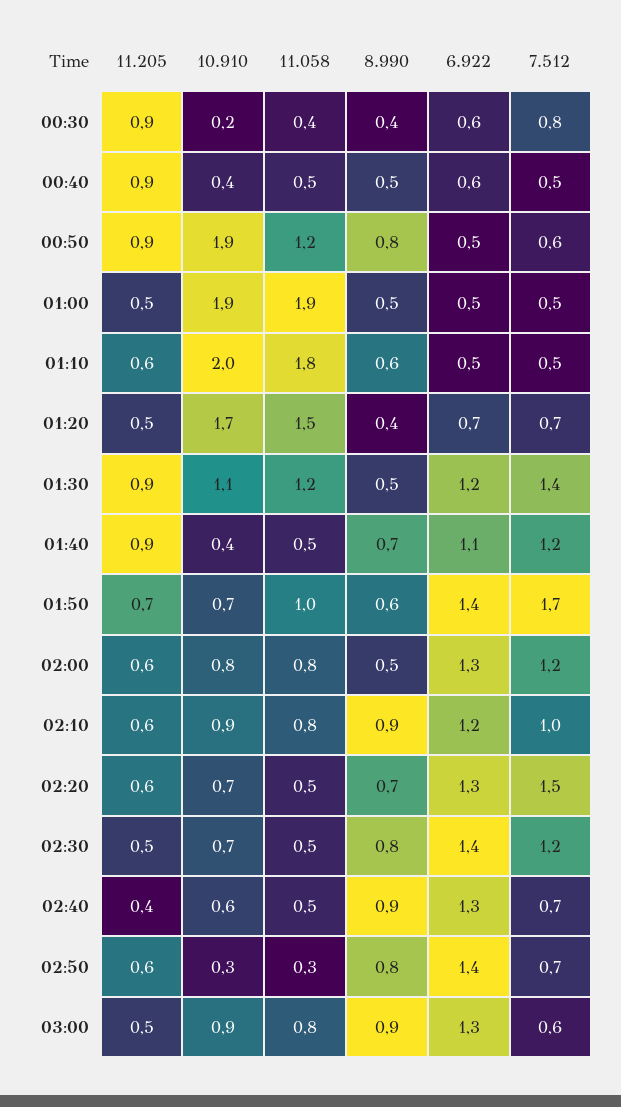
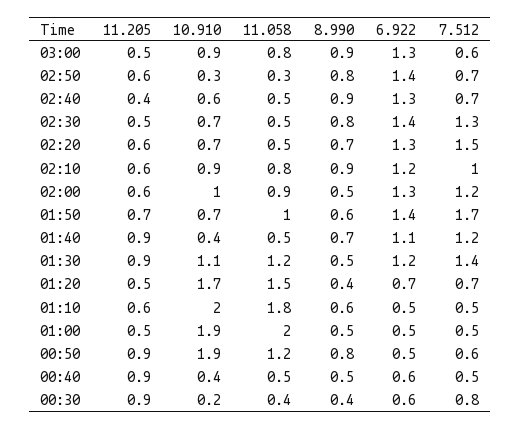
  {
    "11.205": {
      "00:30": 0.9,
      "00:40": 0.9,
      "00:50": 0.9,
      "01:00": 0.5,
      "01:10": 0.6,
      "01:20": 0.5,
      "01:30": 0.9,
      "01:40": 0.9,
      "01:50": 0.7,
      "02:00": 0.6,
      "02:10": 0.6,
      "02:20": 0.6,
      "02:30": 0.5,
      "02:40": 0.4,
      "02:50": 0.6,
      "03:00": 0.5
    },
    "10.910": {
      "00:30": 0.2,
      "00:40": 0.4,
      "00:50": 1.9,
      "01:00": 1.9,
      "01:10": 2,
      "01:20": 1.7,
      "01:30": 1.1,
      "01:40": 0.4,
      "01:50": 0.7,
-     "02:00": 0.8,
+     "02:00": 1,
      "02:10": 0.9,
      "02:20": 0.7,
      "02:30": 0.7,
      "02:40": 0.6,
      "02:50": 0.3,
      "03:00": 0.9
    },
    "11.058": {
      "00:30": 0.4,
      "00:40": 0.5,
      "00:50": 1.2,
-     "01:00": 1.9,
+     "01:00": 2,
      "01:10": 1.8,
      "01:20": 1.5,
      "01:30": 1.2,
      "01:40": 0.5,
      "01:50": 1,
-     "02:00": 0.8,
+     "02:00": 0.9,
      "02:10": 0.8,
      "02:20": 0.5,
      "02:30": 0.5,
      "02:40": 0.5,
      "02:50": 0.3,
      "03:00": 0.8
    },
    "8.990": {
      "00:30": 0.4,
      "00:40": 0.5,
      "00:50": 0.8,
      "01:00": 0.5,
      "01:10": 0.6,
      "01:20": 0.4,
      "01:30": 0.5,
      "01:40": 0.7,
      "01:50": 0.6,
      "02:00": 0.5,
      "02:10": 0.9,
      "02:20": 0.7,
      "02:30": 0.8,
      "02:40": 0.9,
      "02:50": 0.8,
      "03:00": 0.9
    },
    "6.922": {
      "00:30": 0.6,
      "00:40": 0.6,
      "00:50": 0.5,
      "01:00": 0.5,
      "01:10": 0.5,
      "01:20": 0.7,
      "01:30": 1.2,
      "01:40": 1.1,
      "01:50": 1.4,
      "02:00": 1.3,
      "02:10": 1.2,
      "02:20": 1.3,
      "02:30": 1.4,
      "02:40": 1.3,
      "02:50": 1.4,
      "03:00": 1.3
    },
    "7.512": {
      "00:30": 0.8,
      "00:40": 0.5,
      "00:50": 0.6,
      "01:00": 0.5,
      "01:10": 0.5,
      "01:20": 0.7,
      "01:30": 1.4,
      "01:40": 1.2,
      "01:50": 1.7,
      "02:00": 1.2,
      "02:10": 1,
      "02:20": 1.5,
-     "02:30": 1.2,
+     "02:30": 1.3,
      "02:40": 0.7,
      "02:50": 0.7,
      "03:00": 0.6
    }
  }

